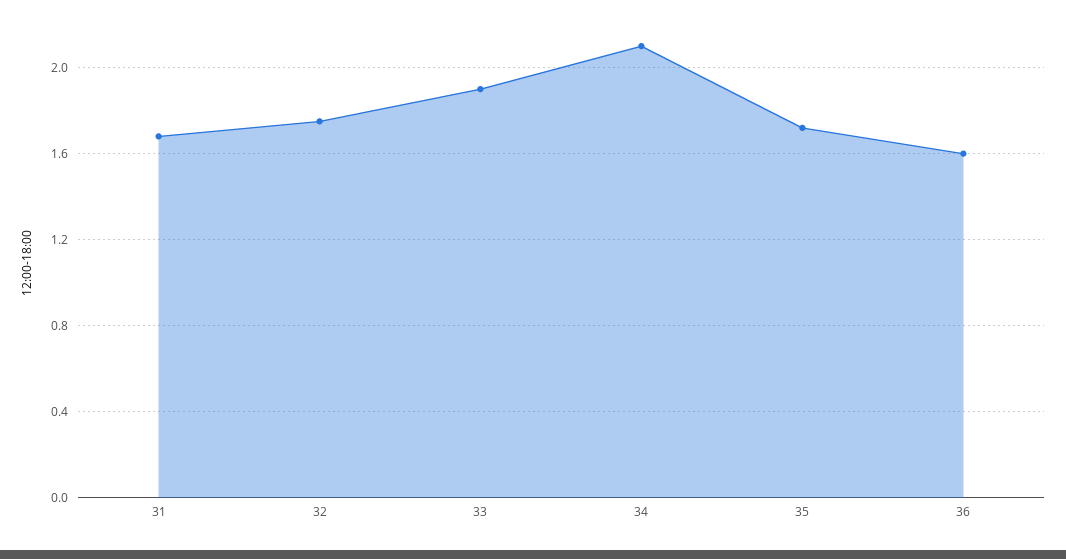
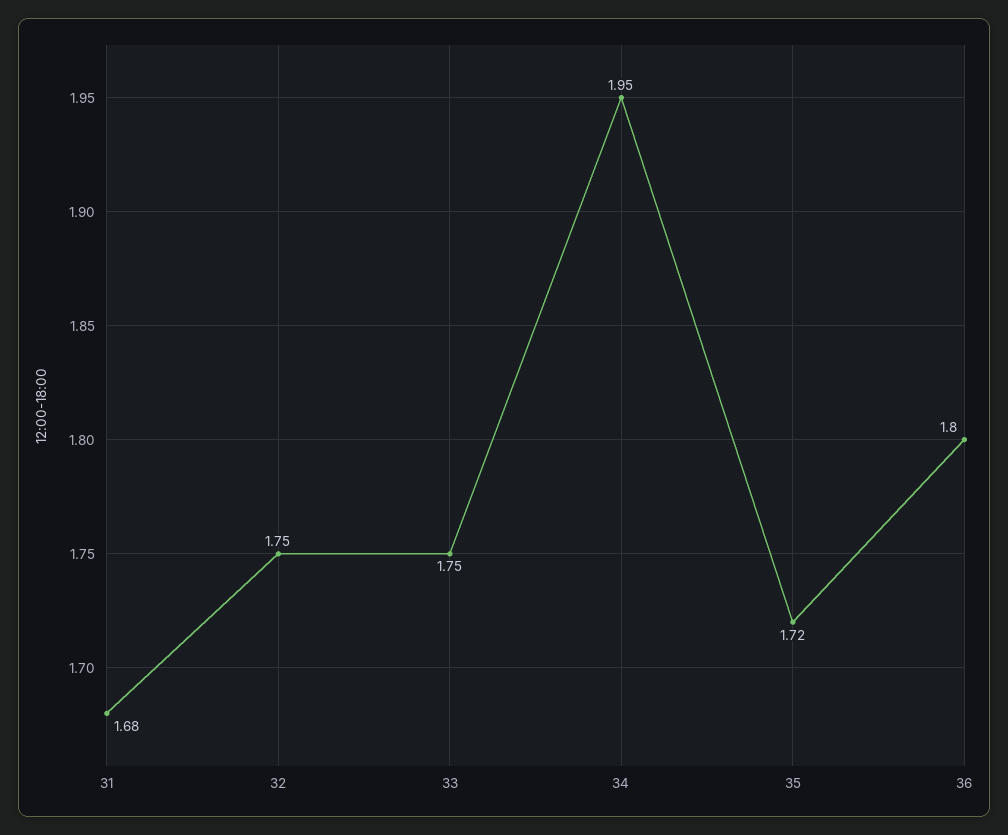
  {
    "31": 1.68,
    "32": 1.75,
-   "33": 1.9,
+   "33": 1.75,
-   "34": 2.1,
+   "34": 1.95,
    "35": 1.72,
-   "36": 1.6
+   "36": 1.8
  }

